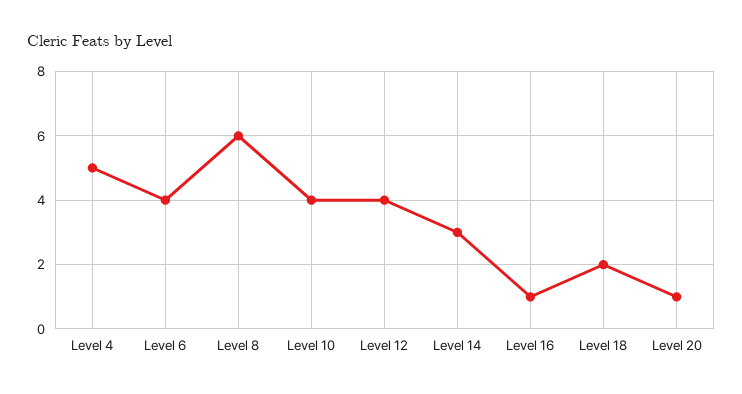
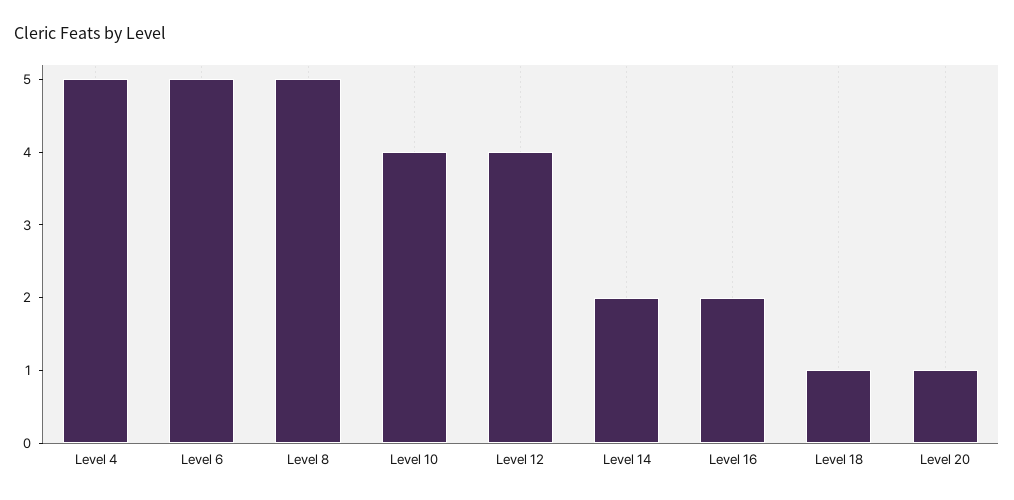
  {
    "Level 4": 5,
-   "Level 6": 4,
+   "Level 6": 5,
-   "Level 8": 6,
+   "Level 8": 5,
    "Level 10": 4,
    "Level 12": 4,
-   "Level 14": 3,
+   "Level 14": 2,
-   "Level 16": 1,
+   "Level 16": 2,
-   "Level 18": 2,
+   "Level 18": 1,
    "Level 20": 1
  }

